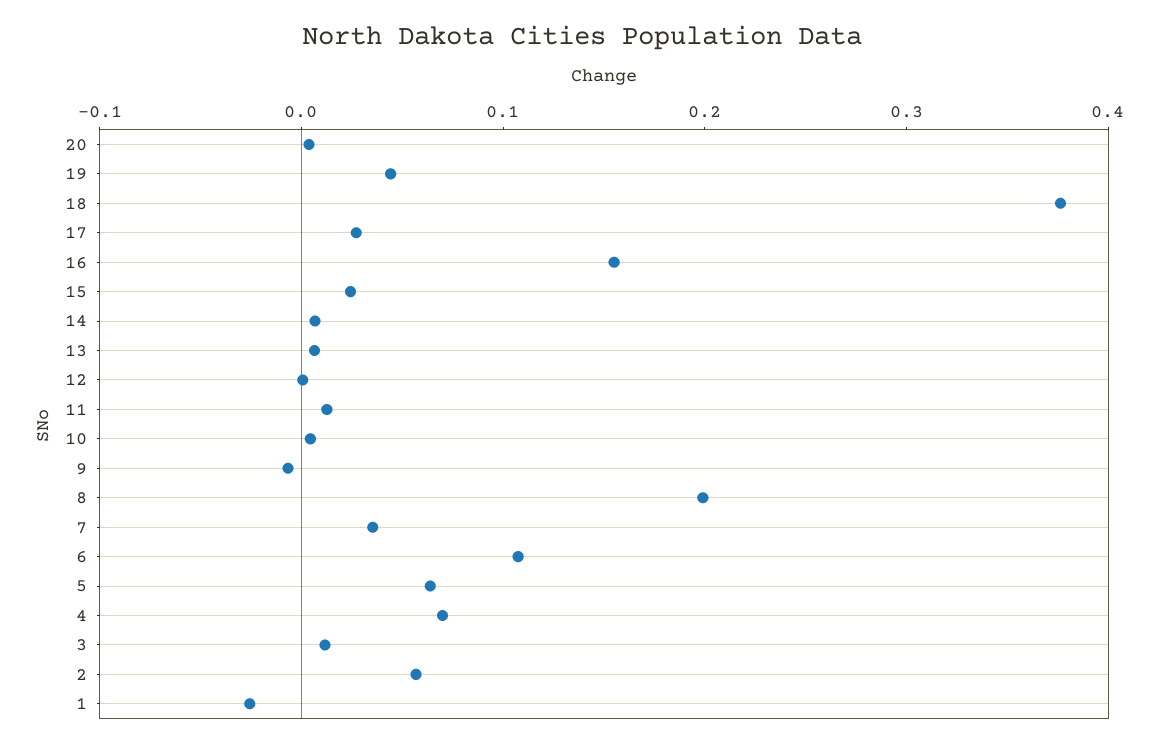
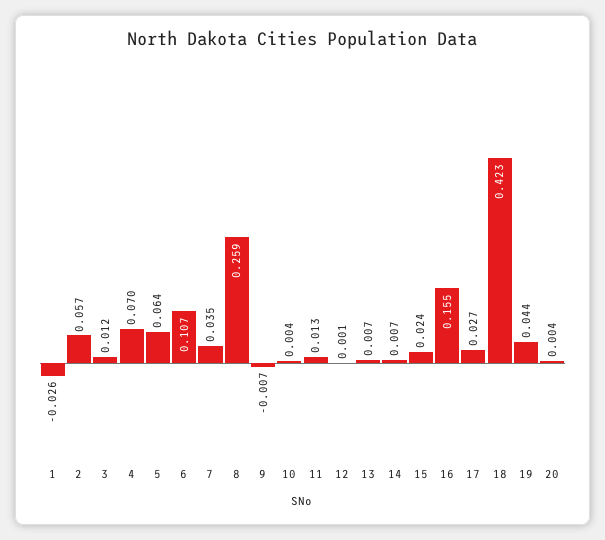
  {
    "20": 0.004,
    "19": 0.044,
-   "18": 0.38,
+   "18": 0.423,
    "17": 0.027,
    "16": 0.155,
    "15": 0.024,
    "14": 0.007,
    "13": 0.007,
    "12": 0.001,
    "11": 0.013,
    "10": 0.004,
    "9": -0.007,
-   "8": 0.2,
+   "8": 0.259,
    "7": 0.035,
    "6": 0.107,
    "5": 0.064,
    "4": 0.07,
    "3": 0.012,
    "2": 0.057,
    "1": -0.026
  }

